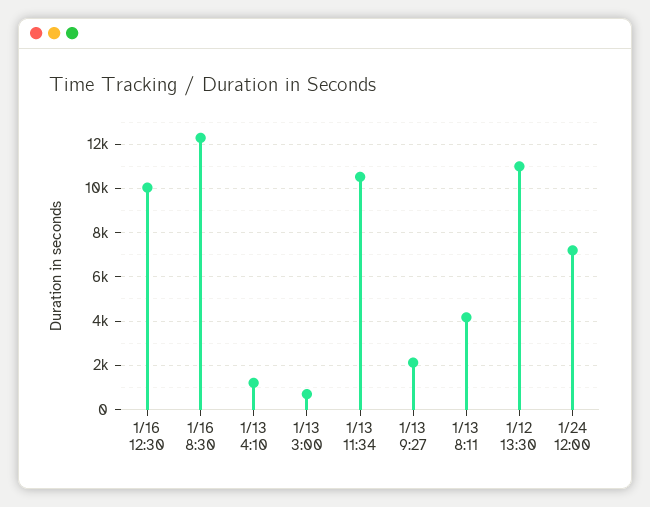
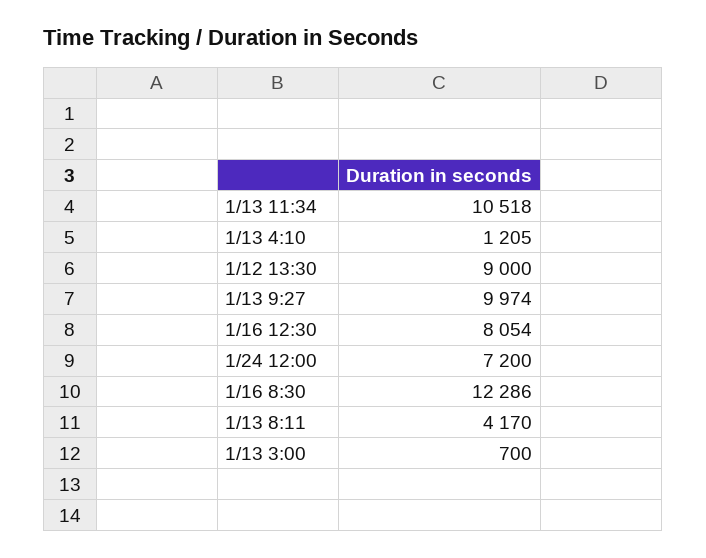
  {
-   "1/16 12:30": 10000,
+   "1/16 12:30": 8054,
    "1/16 8:30": 12286,
    "1/13 4:10": 1205,
    "1/13 3:00": 700,
    "1/13 11:34": 10518,
-   "1/13 9:27": 2000,
+   "1/13 9:27": 9974,
    "1/13 8:11": 4170,
-   "1/12 13:30": 11000,
+   "1/12 13:30": 9000,
    "1/24 12:00": 7200
  }

